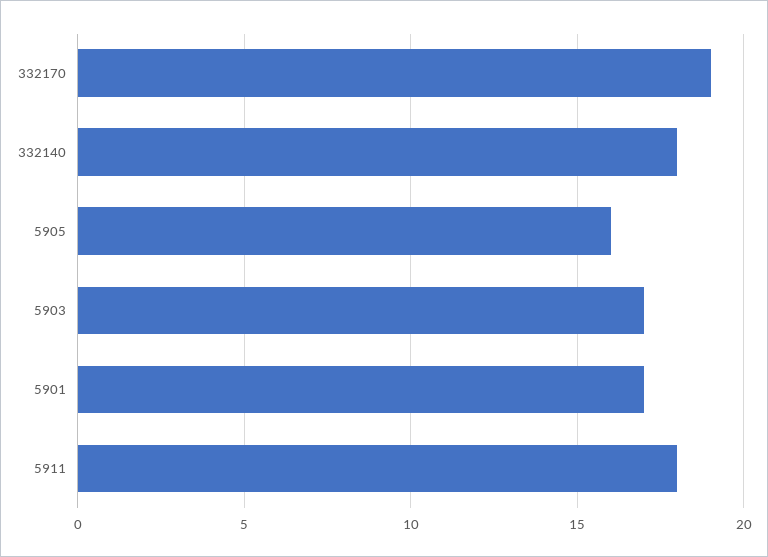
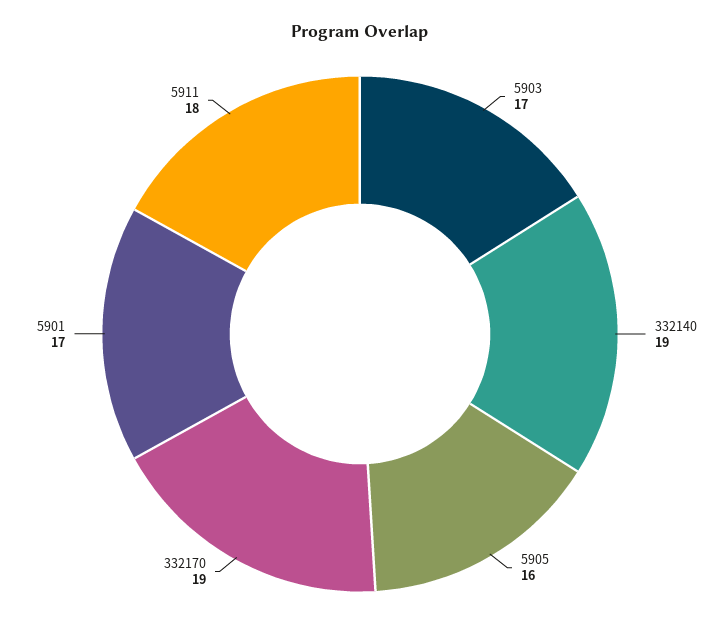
  {
    "332170": 19,
-   "332140": 18,
+   "332140": 19,
    "5905": 16,
    "5903": 17,
    "5901": 17,
    "5911": 18
  }

